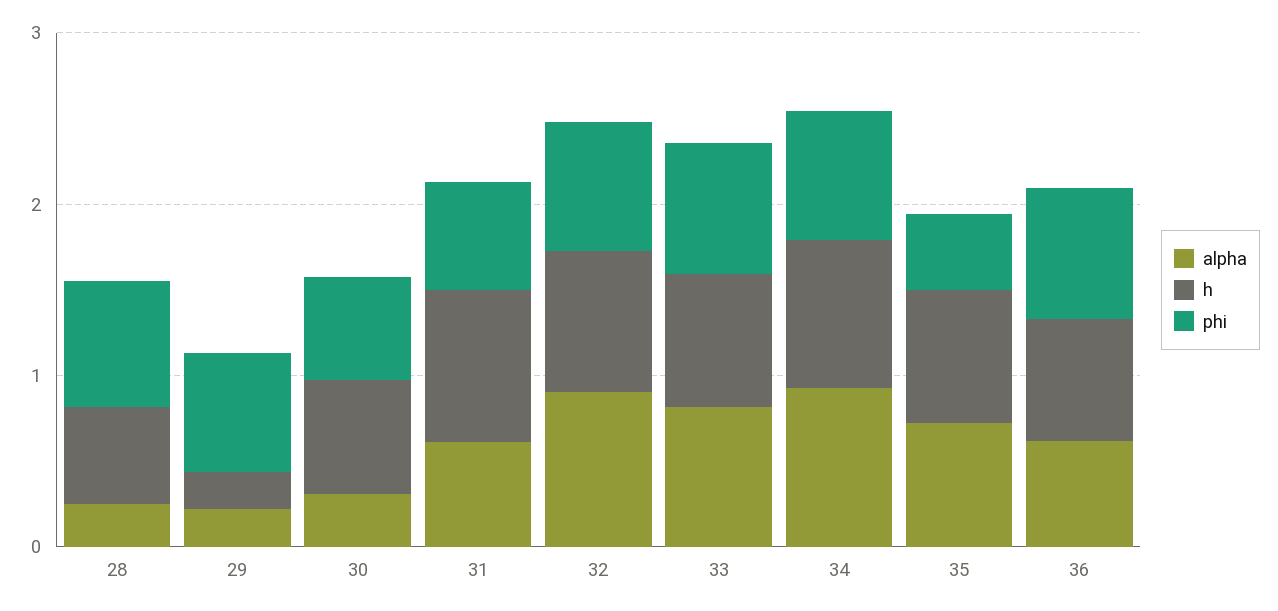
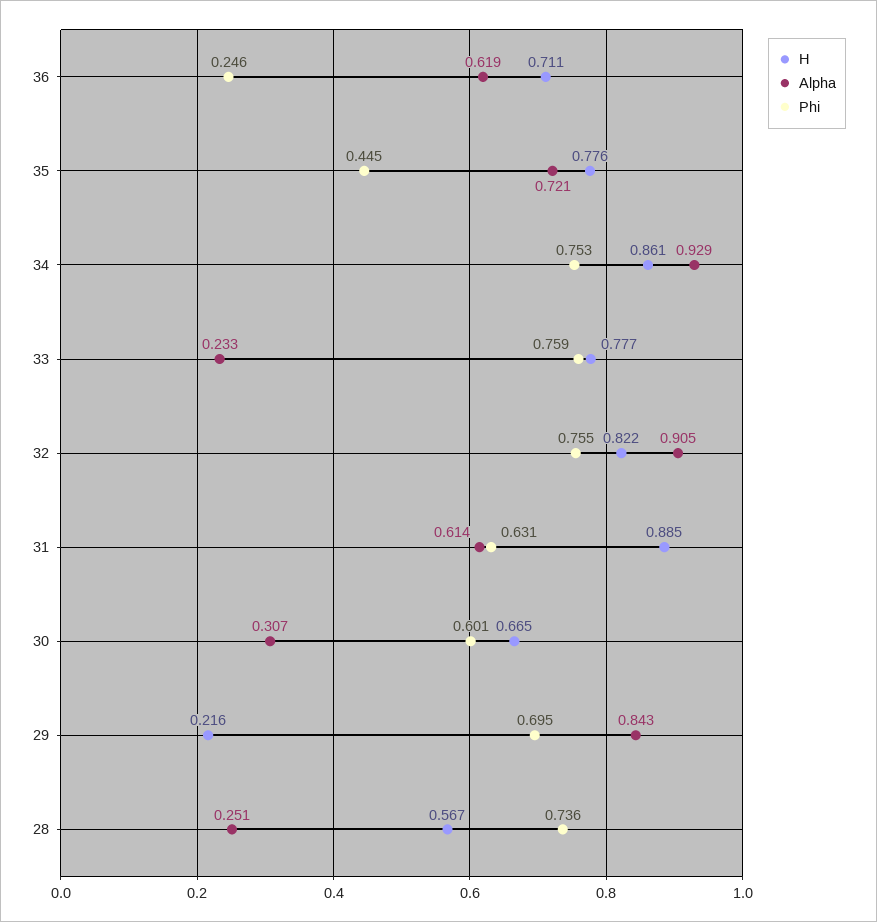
  {
    "alpha": {
      "28": 0.251,
-     "29": 0.2,
+     "29": 0.843,
      "30": 0.307,
      "31": 0.614,
      "32": 0.905,
-     "33": 0.8,
+     "33": 0.233,
      "34": 0.929,
      "35": 0.721,
      "36": 0.619
    },
    "h": {
      "28": 0.567,
      "29": 0.216,
      "30": 0.665,
      "31": 0.885,
      "32": 0.822,
      "33": 0.777,
      "34": 0.861,
      "35": 0.776,
      "36": 0.711
    },
    "phi": {
      "28": 0.736,
      "29": 0.695,
      "30": 0.601,
      "31": 0.631,
      "32": 0.755,
      "33": 0.759,
      "34": 0.753,
      "35": 0.445,
-     "36": 0.8
+     "36": 0.246
    }
  }

